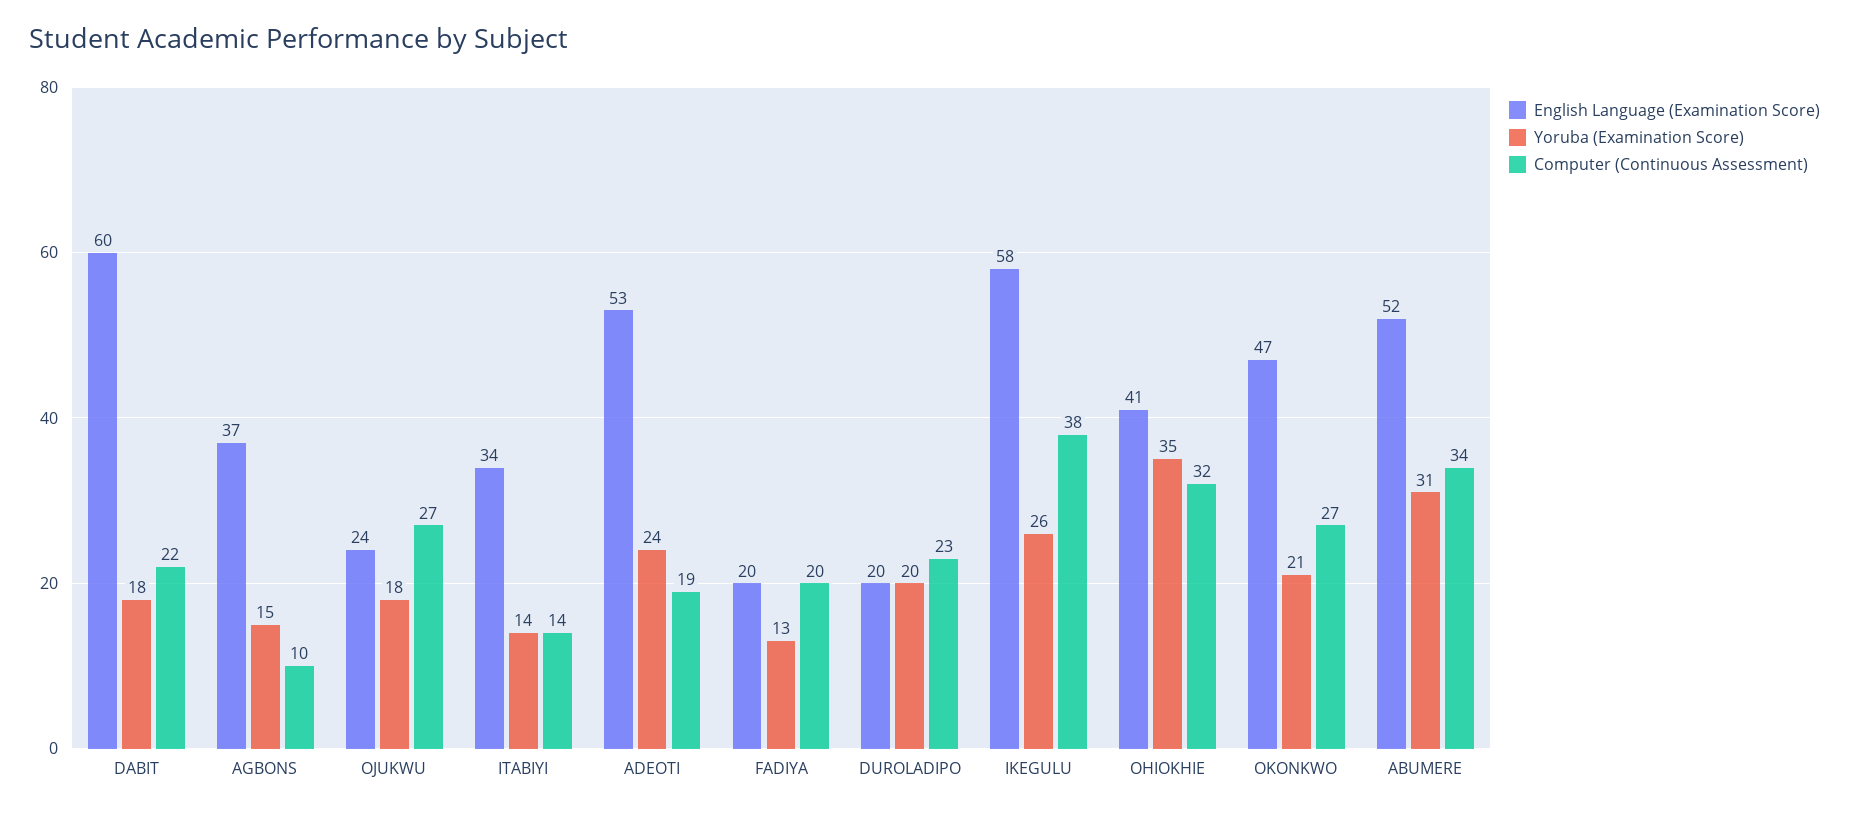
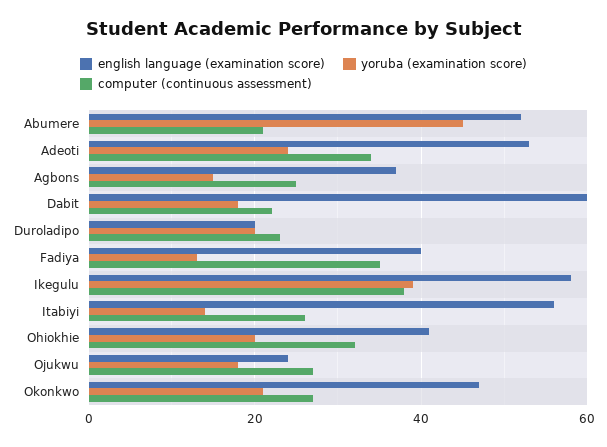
  {
    "English Language (Examination Score)": {
      "DABIT": 60,
      "AGBONS": 37,
      "OJUKWU": 24,
-     "ITABIYI": 34,
+     "ITABIYI": 55,
      "ADEOTI": 53,
-     "FADIYA": 20,
+     "FADIYA": 40,
      "DUROLADIPO": 20,
      "IKEGULU": 58,
      "OHIOKHIE": 41,
      "OKONKWO": 47,
      "ABUMERE": 52
    },
    "Yoruba (Examination Score)": {
      "DABIT": 18,
      "AGBONS": 15,
      "OJUKWU": 18,
      "ITABIYI": 14,
      "ADEOTI": 24,
      "FADIYA": 13,
      "DUROLADIPO": 20,
-     "IKEGULU": 26,
+     "IKEGULU": 40,
-     "OHIOKHIE": 35,
+     "OHIOKHIE": 20,
      "OKONKWO": 21,
-     "ABUMERE": 31
+     "ABUMERE": 45
    },
    "Computer (Continuous Assessment)": {
      "DABIT": 22,
-     "AGBONS": 10,
+     "AGBONS": 25,
      "OJUKWU": 27,
-     "ITABIYI": 14,
+     "ITABIYI": 25,
-     "ADEOTI": 19,
+     "ADEOTI": 35,
-     "FADIYA": 20,
+     "FADIYA": 35,
      "DUROLADIPO": 23,
      "IKEGULU": 38,
      "OHIOKHIE": 32,
      "OKONKWO": 27,
-     "ABUMERE": 34
+     "ABUMERE": 20
    }
  }

